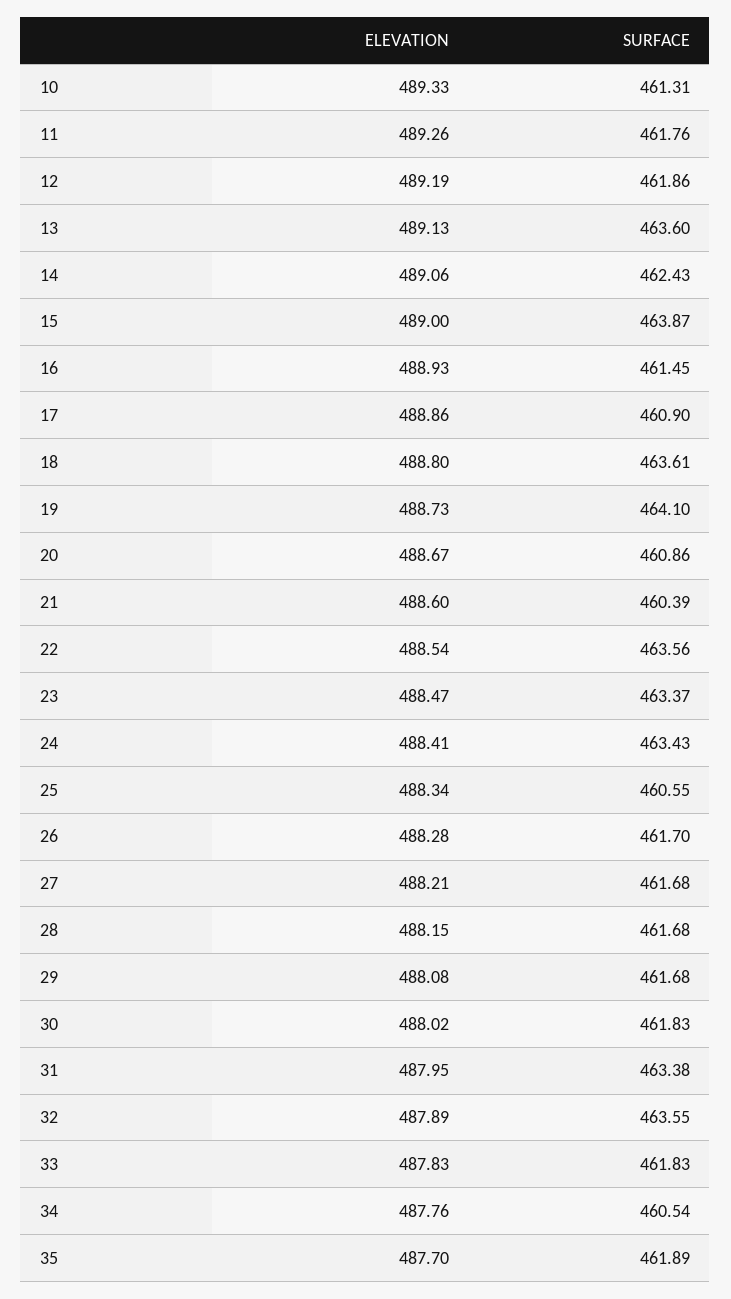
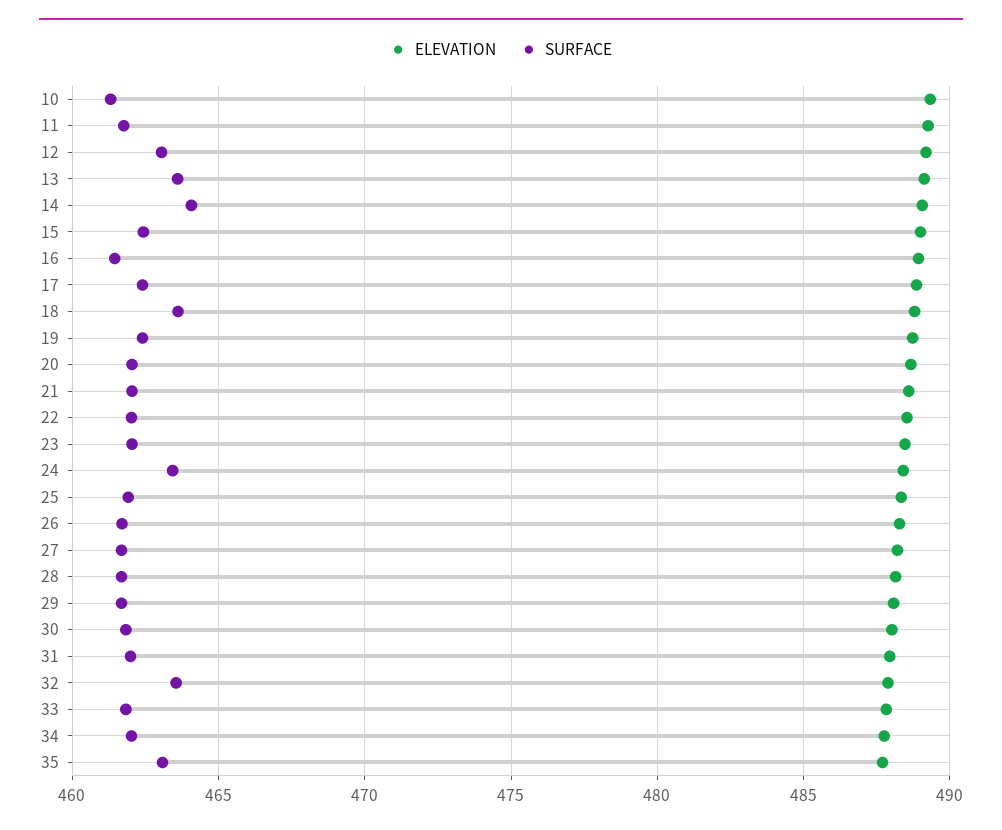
  {
    "ELEVATION": {
      "10": 489.33,
      "11": 489.26,
      "12": 489.19,
      "13": 489.13,
      "14": 489.06,
      "15": 489,
      "16": 488.93,
      "17": 488.86,
      "18": 488.8,
      "19": 488.73,
      "20": 488.67,
      "21": 488.6,
      "22": 488.54,
      "23": 488.47,
      "24": 488.41,
      "25": 488.34,
      "26": 488.28,
      "27": 488.21,
      "28": 488.15,
      "29": 488.08,
      "30": 488.02,
      "31": 487.95,
      "32": 487.89,
      "33": 487.83,
      "34": 487.76,
      "35": 487.7
    },
    "SURFACE": {
      "10": 461.31,
      "11": 461.76,
-     "12": 461.86,
+     "12": 463,
      "13": 463.6,
-     "14": 462.43,
+     "14": 464,
-     "15": 463.87,
+     "15": 462.5,
      "16": 461.45,
-     "17": 460.9,
+     "17": 462.5,
      "18": 463.61,
-     "19": 464.1,
+     "19": 462.5,
-     "20": 460.86,
+     "20": 462,
-     "21": 460.39,
+     "21": 462,
-     "22": 463.56,
+     "22": 462,
-     "23": 463.37,
+     "23": 462,
      "24": 463.43,
-     "25": 460.55,
+     "25": 462,
      "26": 461.7,
      "27": 461.68,
      "28": 461.68,
      "29": 461.68,
      "30": 461.83,
-     "31": 463.38,
+     "31": 462,
      "32": 463.55,
      "33": 461.83,
-     "34": 460.54,
+     "34": 462,
-     "35": 461.89
+     "35": 463
    }
  }

